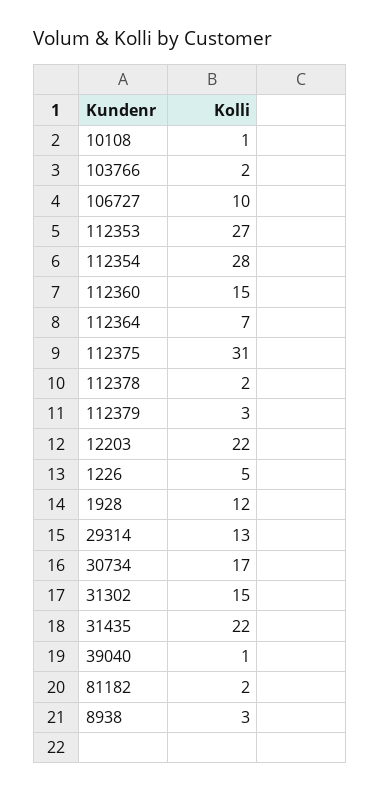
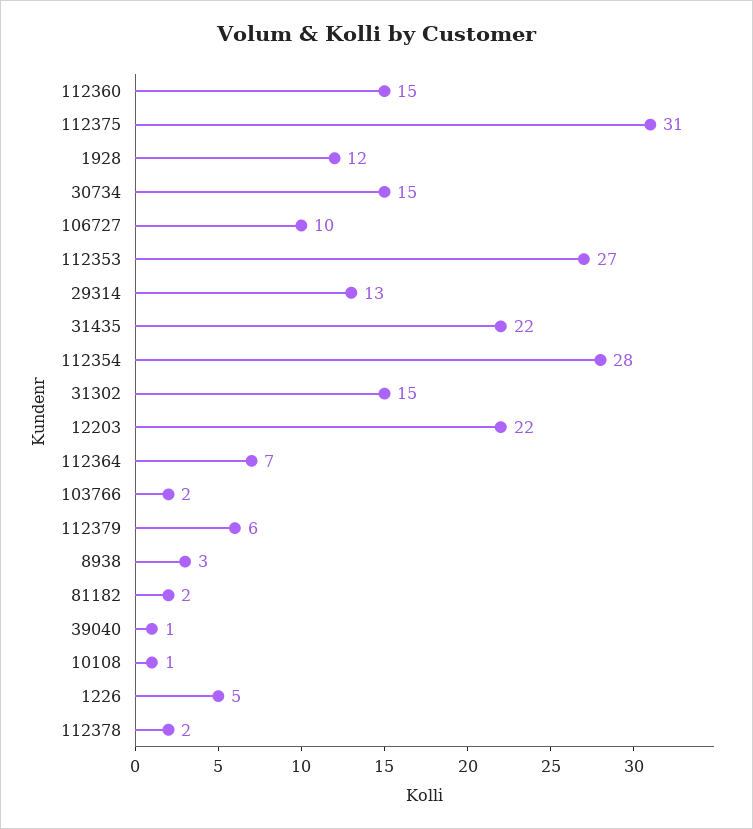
  {
    "10108": 1,
    "103766": 2,
    "106727": 10,
    "112353": 27,
    "112354": 28,
    "112360": 15,
    "112364": 7,
    "112375": 31,
    "112378": 2,
-   "112379": 3,
+   "112379": 6,
    "12203": 22,
    "1226": 5,
    "1928": 12,
    "29314": 13,
-   "30734": 17,
+   "30734": 15,
    "31302": 15,
    "31435": 22,
    "39040": 1,
    "81182": 2,
    "8938": 3
  }

